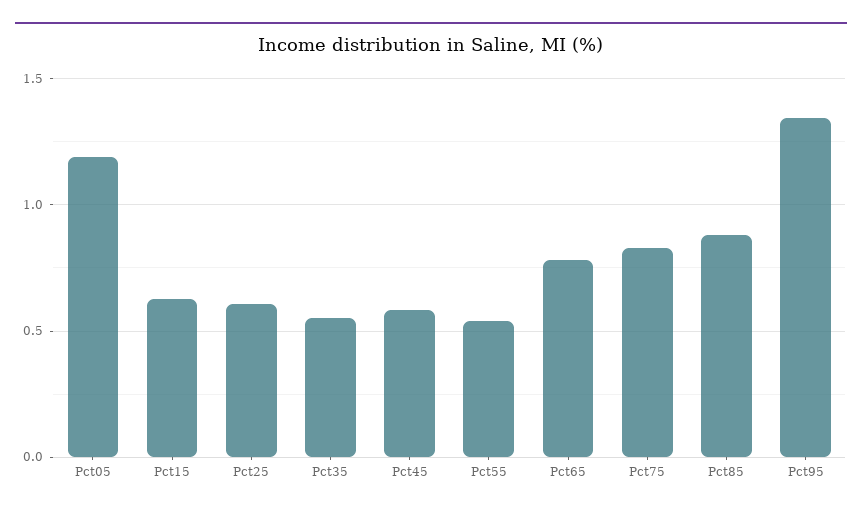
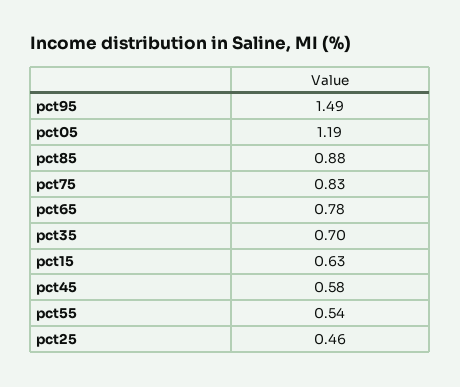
  {
    "Pct05": 1.19,
    "Pct15": 0.63,
-   "Pct25": 0.6,
+   "Pct25": 0.46,
-   "Pct35": 0.55,
+   "Pct35": 0.7,
    "Pct45": 0.58,
    "Pct55": 0.54,
    "Pct65": 0.78,
    "Pct75": 0.83,
    "Pct85": 0.88,
-   "Pct95": 1.35
+   "Pct95": 1.49
  }

